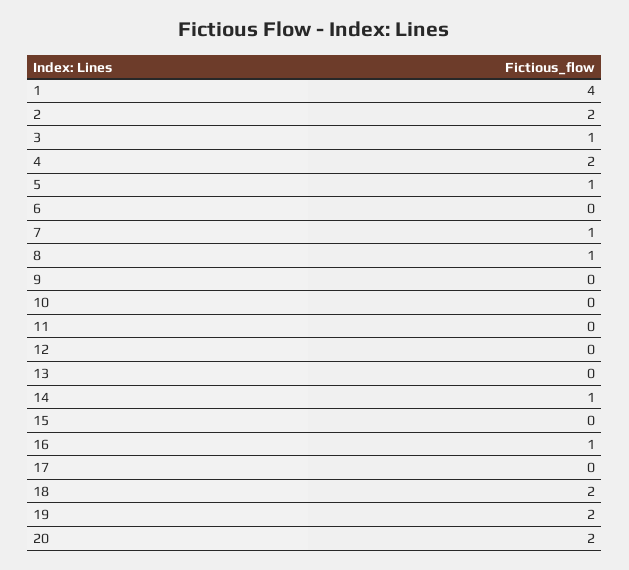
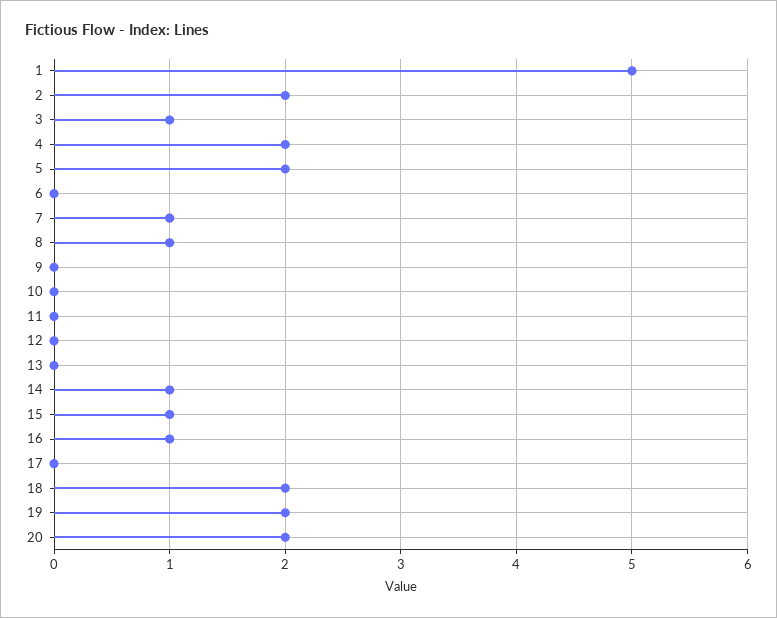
  {
-   "1": 4,
+   "1": 5,
    "2": 2,
    "3": 1,
    "4": 2,
-   "5": 1,
+   "5": 2,
    "6": 0,
    "7": 1,
    "8": 1,
    "9": 0,
    "10": 0,
    "11": 0,
    "12": 0,
    "13": 0,
    "14": 1,
-   "15": 0,
+   "15": 1,
    "16": 1,
    "17": 0,
    "18": 2,
    "19": 2,
    "20": 2
  }

